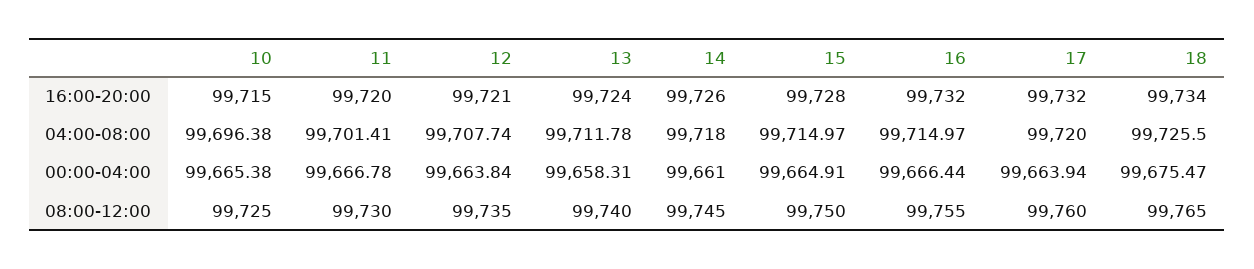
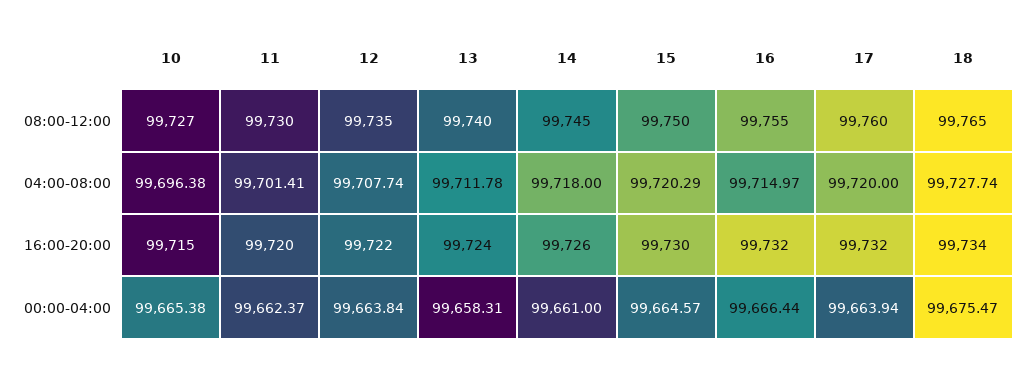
  {
    "10": {
      "16:00-20:00": 99715,
      "04:00-08:00": 99696.38,
      "00:00-04:00": 99665.38,
-     "08:00-12:00": 99725
+     "08:00-12:00": 99727
    },
    "11": {
      "16:00-20:00": 99720,
      "04:00-08:00": 99701.41,
-     "00:00-04:00": 99666.78,
+     "00:00-04:00": 99662.37,
      "08:00-12:00": 99730
    },
    "12": {
-     "16:00-20:00": 99721,
+     "16:00-20:00": 99722,
      "04:00-08:00": 99707.74,
      "00:00-04:00": 99663.84,
      "08:00-12:00": 99735
    },
    "13": {
      "16:00-20:00": 99724,
      "04:00-08:00": 99711.78,
      "00:00-04:00": 99658.31,
      "08:00-12:00": 99740
    },
    "14": {
      "16:00-20:00": 99726,
      "04:00-08:00": 99718,
      "00:00-04:00": 99661,
      "08:00-12:00": 99745
    },
    "15": {
-     "16:00-20:00": 99728,
+     "16:00-20:00": 99730,
-     "04:00-08:00": 99714.97,
+     "04:00-08:00": 99720.29,
-     "00:00-04:00": 99664.91,
+     "00:00-04:00": 99664.57,
      "08:00-12:00": 99750
    },
    "16": {
      "16:00-20:00": 99732,
      "04:00-08:00": 99714.97,
      "00:00-04:00": 99666.44,
      "08:00-12:00": 99755
    },
    "17": {
      "16:00-20:00": 99732,
      "04:00-08:00": 99720,
      "00:00-04:00": 99663.94,
      "08:00-12:00": 99760
    },
    "18": {
      "16:00-20:00": 99734,
-     "04:00-08:00": 99725.5,
+     "04:00-08:00": 99727.74,
      "00:00-04:00": 99675.47,
      "08:00-12:00": 99765
    }
  }

